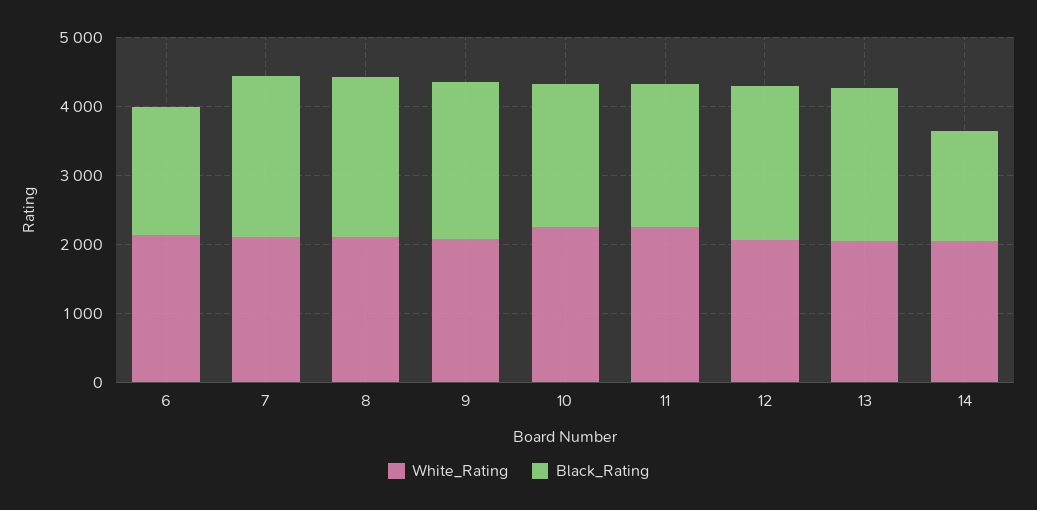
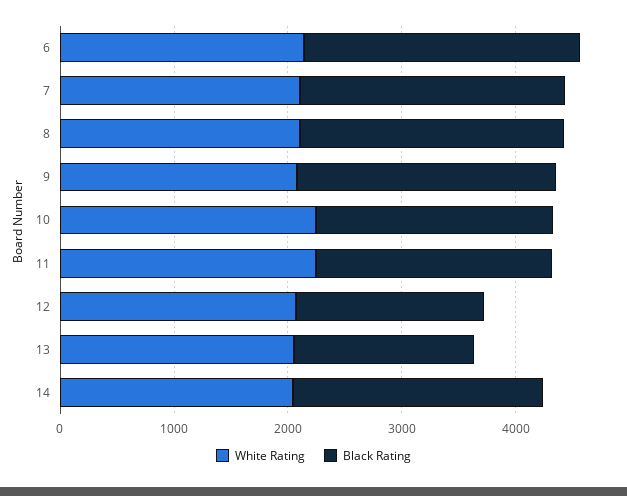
  {
    "White_Rating": {
      "6": 2200,
      "7": 2200,
      "8": 2200,
      "9": 2000,
      "10": 2200,
      "11": 2200,
      "12": 2000,
      "13": 2000,
      "14": 2000
    },
    "Black_Rating": {
-     "6": 1800,
+     "6": 2400,
      "7": 2400,
      "8": 2400,
      "9": 2200,
      "10": 2000,
      "11": 2000,
-     "12": 2200,
+     "12": 1600,
-     "13": 2200,
+     "13": 1600,
-     "14": 1600
+     "14": 2200
    }
  }

